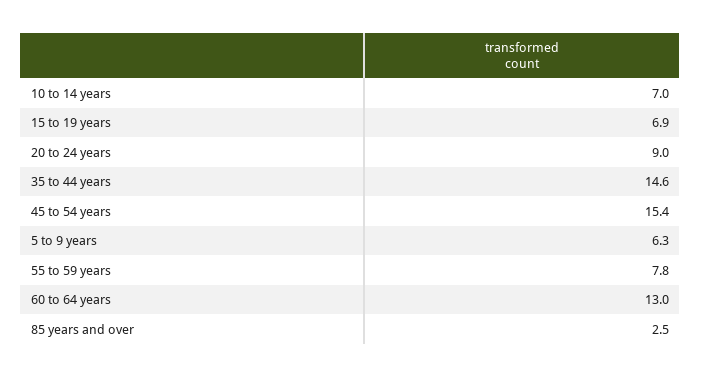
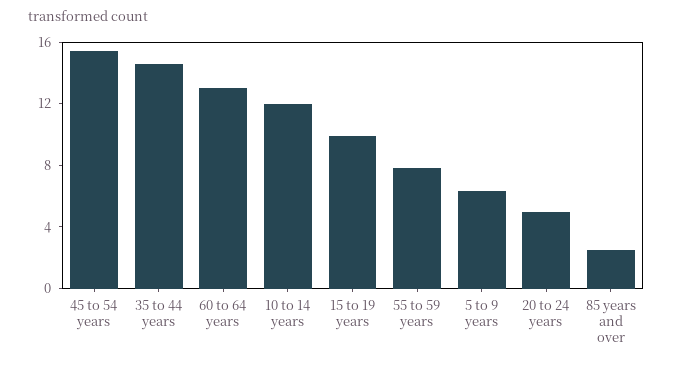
  {
-   "10 to 14 years": 7,
+   "10 to 14 years": 12,
-   "15 to 19 years": 6.9,
+   "15 to 19 years": 10,
-   "20 to 24 years": 9,
+   "20 to 24 years": 5,
    "35 to 44 years": 14.6,
    "45 to 54 years": 15.4,
    "5 to 9 years": 6.3,
    "55 to 59 years": 7.8,
    "60 to 64 years": 13,
    "85 years and over": 2.5
  }

